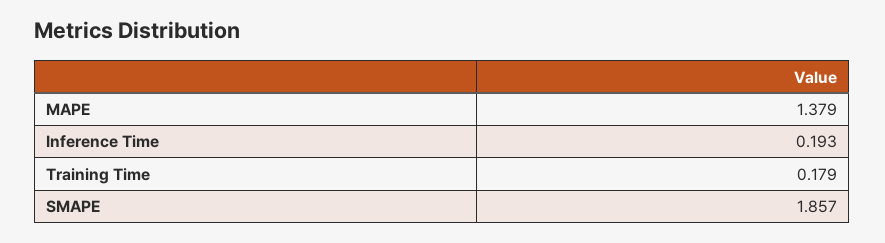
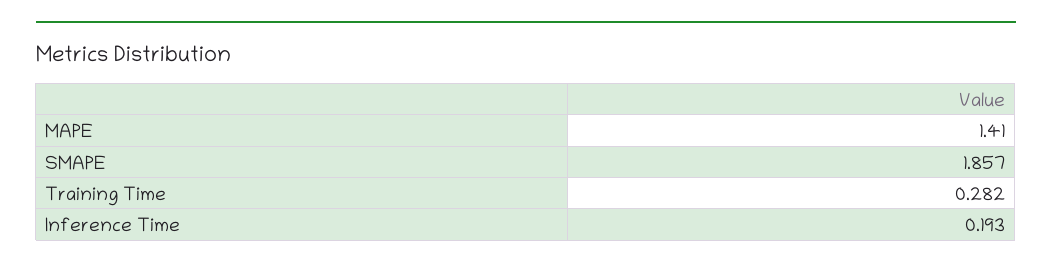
  {
-   "MAPE": 1.379,
+   "MAPE": 1.41,
    "Inference Time": 0.193,
-   "Training Time": 0.179,
+   "Training Time": 0.282,
    "SMAPE": 1.857
  }

